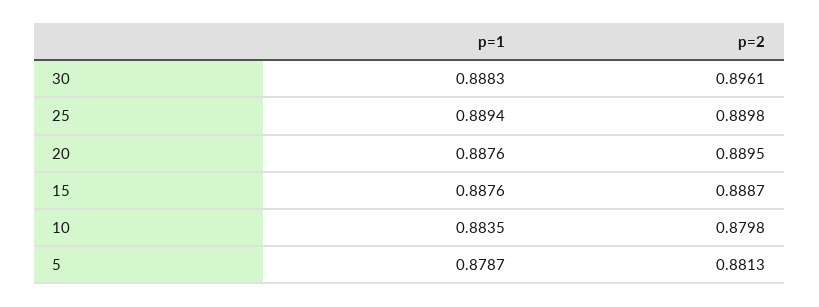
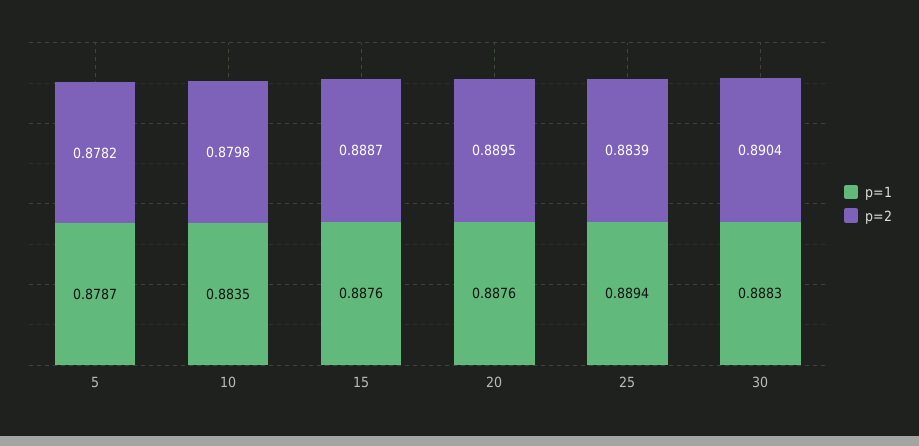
  {
    "p=1": {
      "30": 0.8883,
      "25": 0.8894,
      "20": 0.8876,
      "15": 0.8876,
      "10": 0.8835,
      "5": 0.8787
    },
    "p=2": {
-     "30": 0.8961,
+     "30": 0.8904,
-     "25": 0.8898,
+     "25": 0.8839,
      "20": 0.8895,
      "15": 0.8887,
      "10": 0.8798,
-     "5": 0.8813
+     "5": 0.8782
    }
  }

